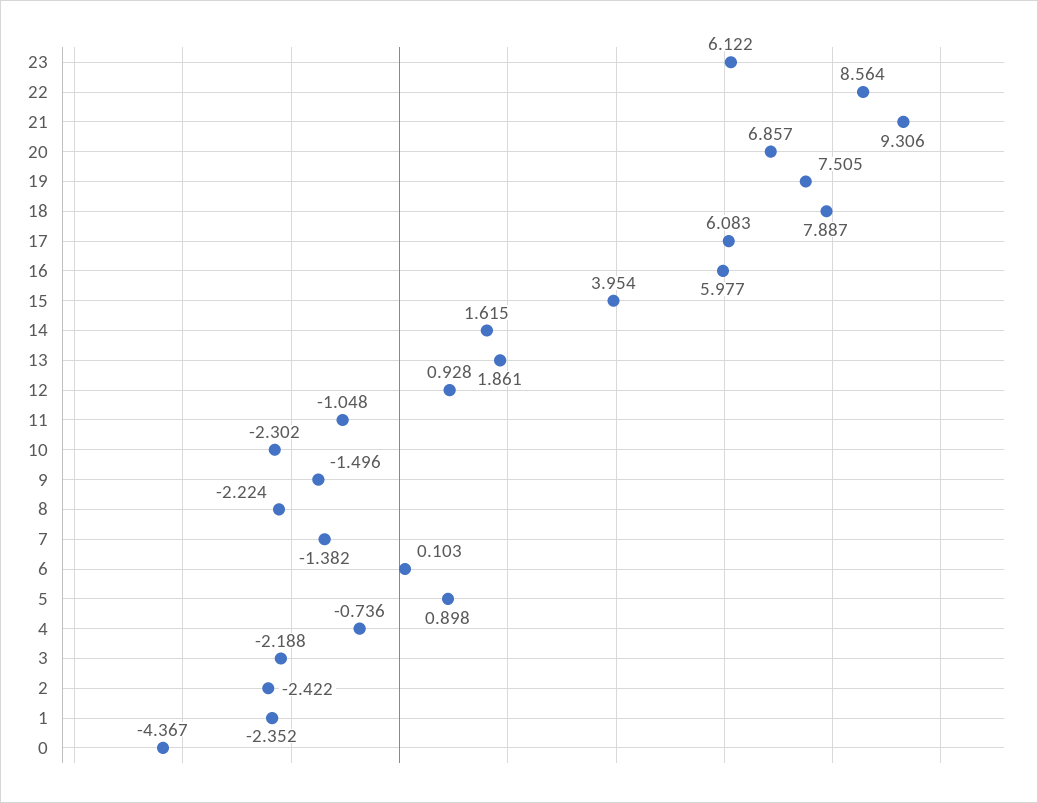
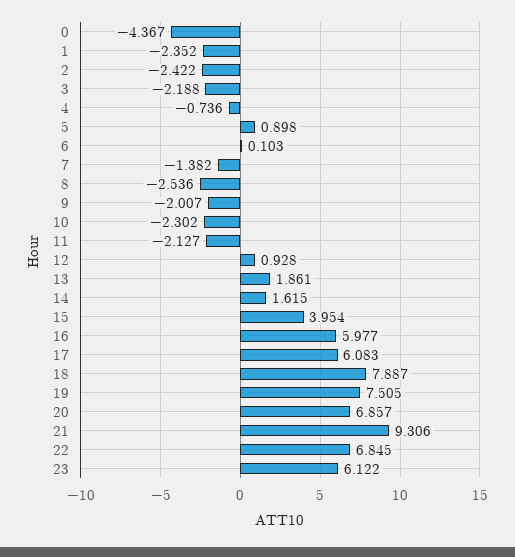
  {
    "23": 6.122,
-   "22": 8.564,
+   "22": 6.845,
    "21": 9.306,
    "20": 6.857,
    "19": 7.505,
    "18": 7.887,
    "17": 6.083,
    "16": 5.977,
    "15": 3.954,
    "14": 1.615,
    "13": 1.861,
    "12": 0.928,
-   "11": -1.048,
+   "11": -2.127,
    "10": -2.302,
-   "9": -1.496,
+   "9": -2.007,
-   "8": -2.224,
+   "8": -2.536,
    "7": -1.382,
    "6": 0.103,
    "5": 0.898,
    "4": -0.736,
    "3": -2.188,
    "2": -2.422,
    "1": -2.352,
    "0": -4.367
  }

